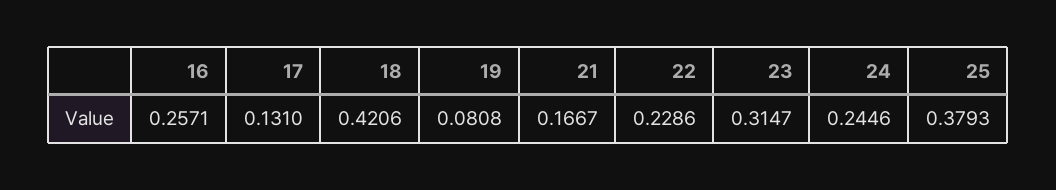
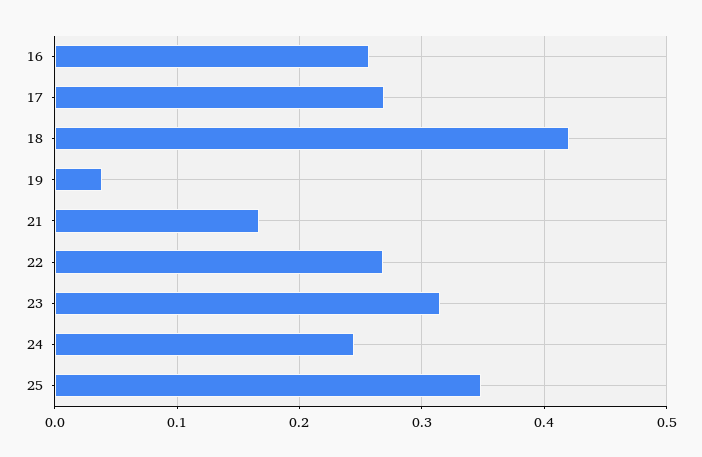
  {
    "16": 0.2571,
-   "17": 0.131,
+   "17": 0.27,
    "18": 0.4206,
-   "19": 0.0808,
+   "19": 0.04,
    "21": 0.1667,
-   "22": 0.2286,
+   "22": 0.27,
    "23": 0.3147,
    "24": 0.2446,
-   "25": 0.3793
+   "25": 0.35
  }

